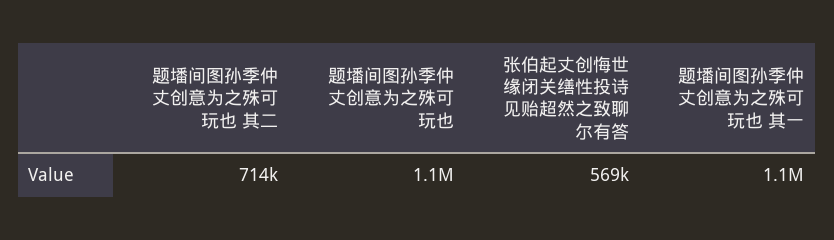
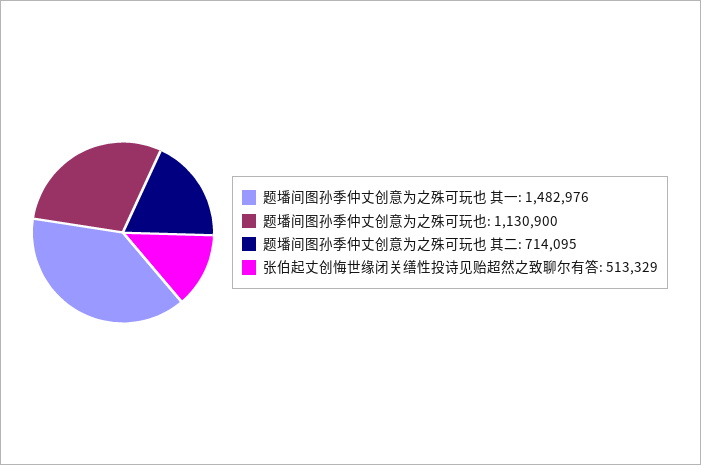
  {
    "题墦间图孙季仲丈创意为之殊可玩也 其二": 714095,
    "题墦间图孙季仲丈创意为之殊可玩也": 1130900,
-   "张伯起丈创悔世缘闭关缮性投诗见贻超然之致聊尔有答": 569000,
+   "张伯起丈创悔世缘闭关缮性投诗见贻超然之致聊尔有答": 513329,
-   "题墦间图孙季仲丈创意为之殊可玩也 其一": 1100000
+   "题墦间图孙季仲丈创意为之殊可玩也 其一": 1482976
  }

